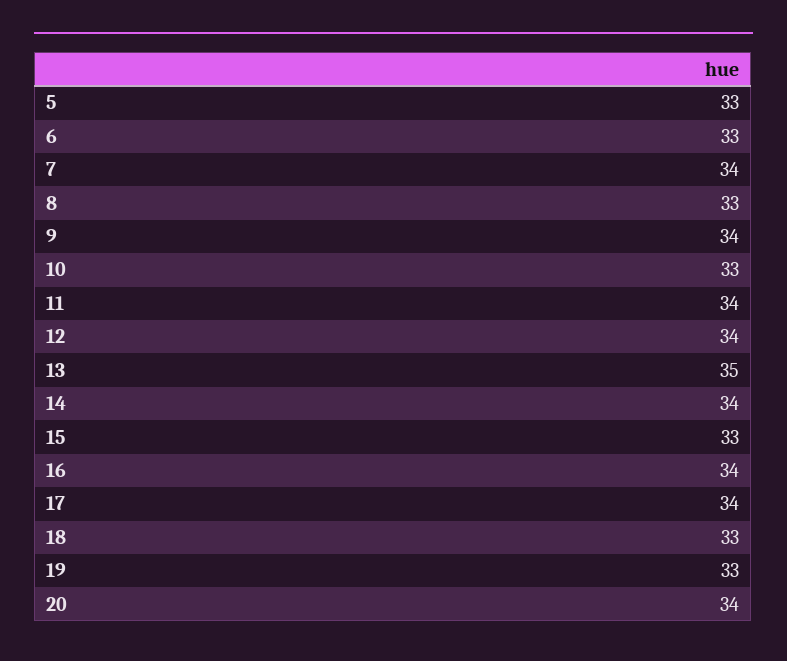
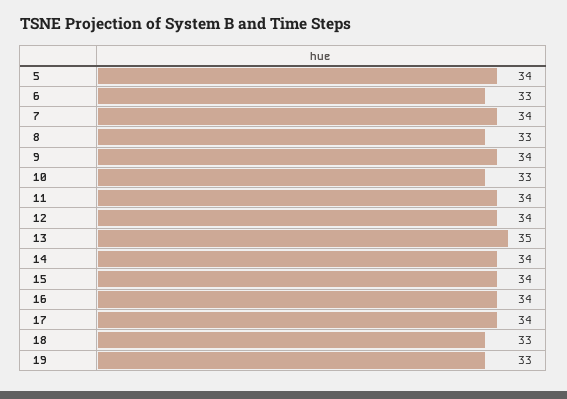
  {
-   "5": 33,
+   "5": 34,
    "6": 33,
    "7": 34,
    "8": 33,
    "9": 34,
    "10": 33,
    "11": 34,
    "12": 34,
    "13": 35,
    "14": 34,
-   "15": 33,
+   "15": 34,
    "16": 34,
    "17": 34,
    "18": 33,
-   "19": 33,
+   "19": 33
-   "20": 34
  }

